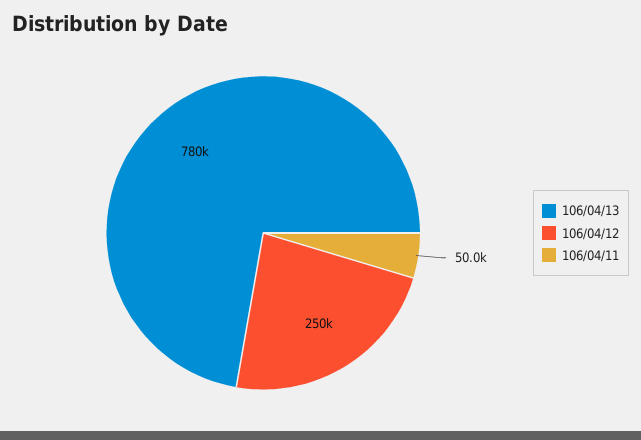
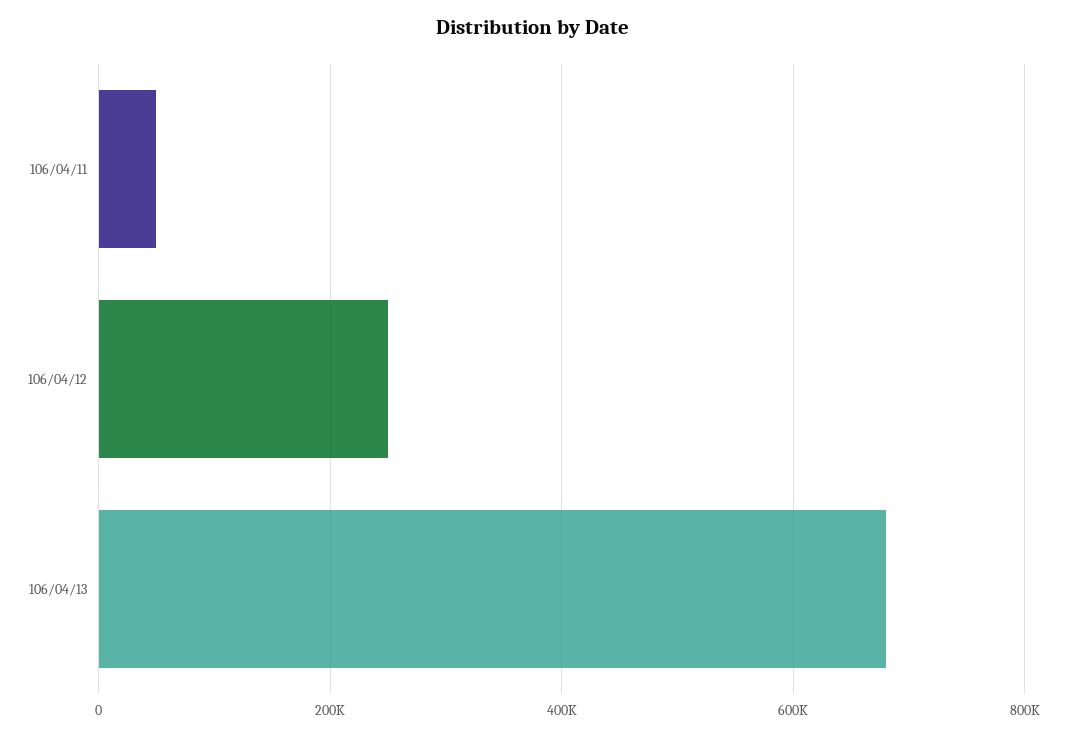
  {
-   "106/04/13": 780000,
+   "106/04/13": 680000,
    "106/04/12": 250000,
    "106/04/11": 50000
  }

